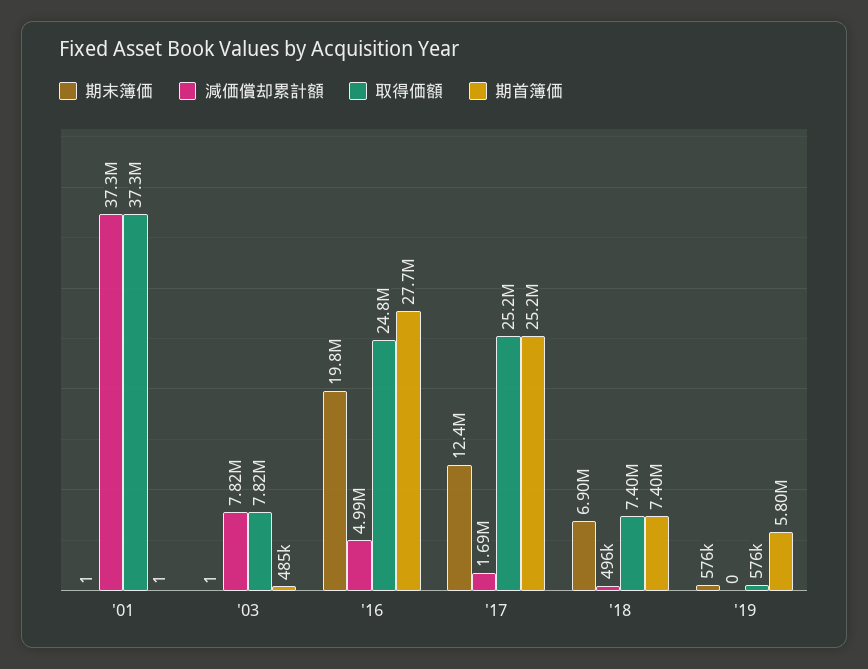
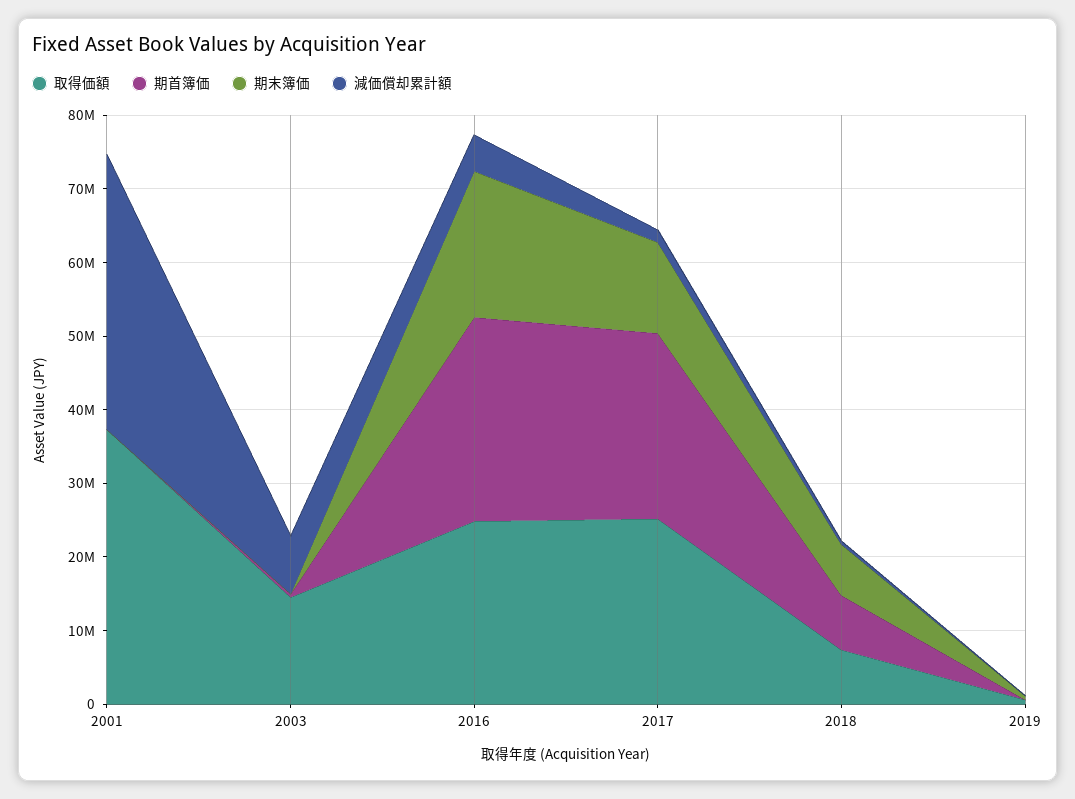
  {
    "期末簿価": {
      "'01": 1,
      "'03": 1,
      "'16": 19800000,
      "'17": 12400000,
      "'18": 6900000,
      "'19": 576000
    },
    "減価償却累計額": {
      "'01": 37300000,
      "'03": 7820000,
      "'16": 4990000,
      "'17": 1690000,
      "'18": 496000,
      "'19": 0
    },
    "取得価額": {
      "'01": 37300000,
-     "'03": 7820000,
+     "'03": 14000000,
      "'16": 24800000,
      "'17": 25200000,
      "'18": 7400000,
      "'19": 576000
    },
    "期首簿価": {
      "'01": 1,
      "'03": 485000,
      "'16": 27700000,
      "'17": 25200000,
      "'18": 7400000,
-     "'19": 5800000
+     "'19": 0
    }
  }

